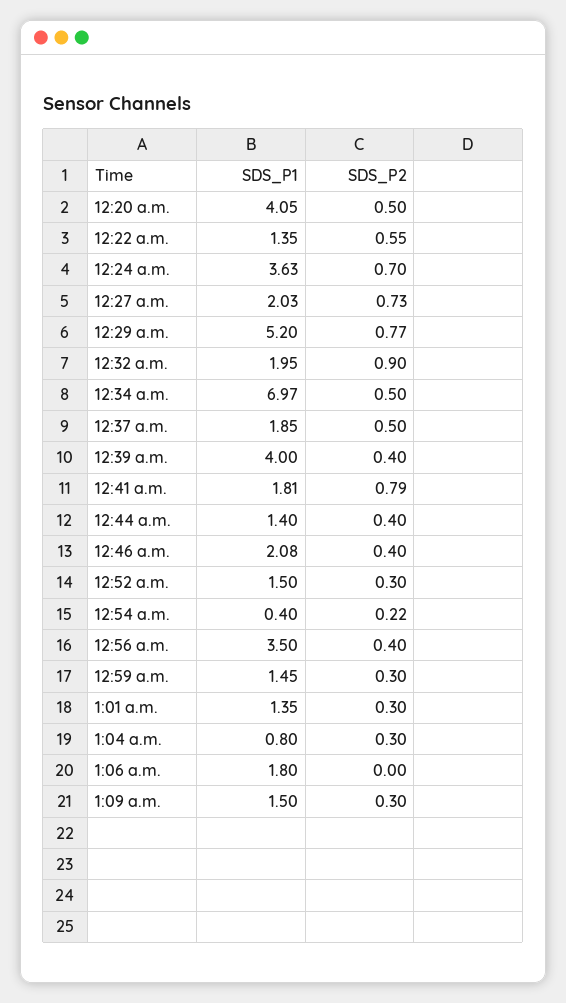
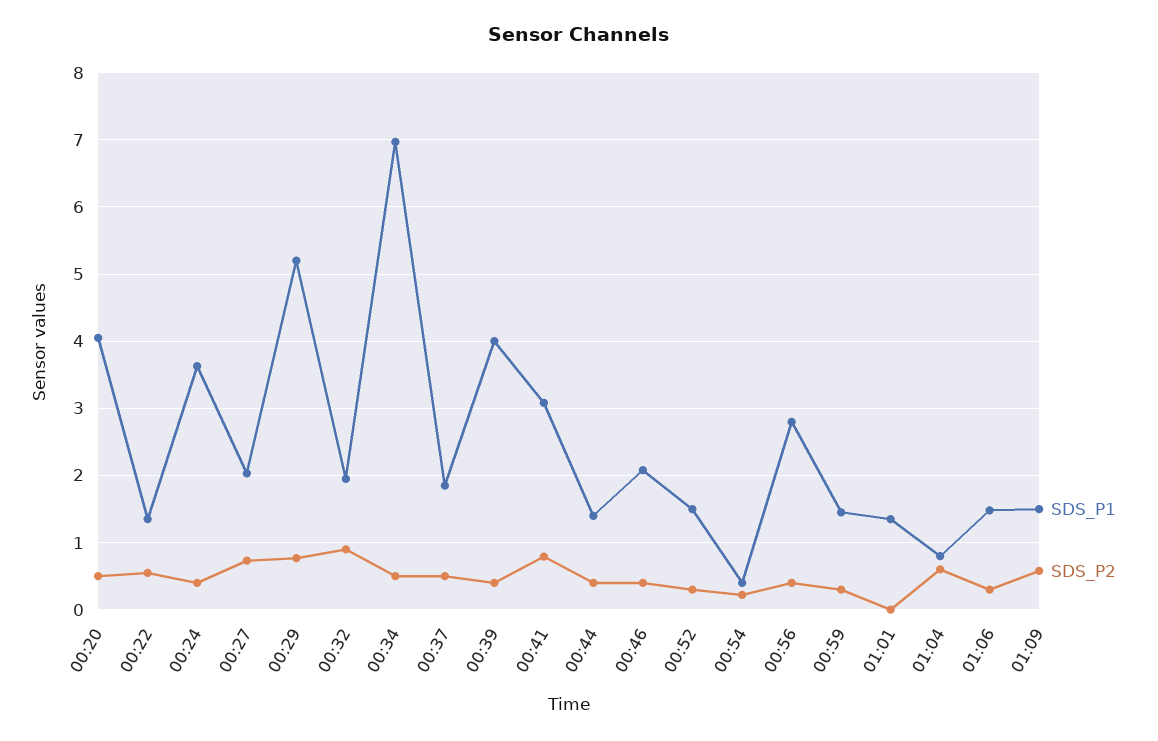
  {
    "SDS_P1": {
      "12:20 a.m.": 4.05,
      "12:22 a.m.": 1.35,
      "12:24 a.m.": 3.63,
      "12:27 a.m.": 2.03,
      "12:29 a.m.": 5.2,
      "12:32 a.m.": 1.95,
      "12:34 a.m.": 6.97,
      "12:37 a.m.": 1.85,
      "12:39 a.m.": 4,
-     "12:41 a.m.": 1.81,
+     "12:41 a.m.": 3.1,
      "12:44 a.m.": 1.4,
      "12:46 a.m.": 2.08,
      "12:52 a.m.": 1.5,
      "12:54 a.m.": 0.4,
-     "12:56 a.m.": 3.5,
+     "12:56 a.m.": 2.8,
      "12:59 a.m.": 1.45,
      "1:01 a.m.": 1.35,
      "1:04 a.m.": 0.8,
-     "1:06 a.m.": 1.8,
+     "1:06 a.m.": 1.5,
      "1:09 a.m.": 1.5
    },
    "SDS_P2": {
      "12:20 a.m.": 0.5,
      "12:22 a.m.": 0.55,
-     "12:24 a.m.": 0.7,
+     "12:24 a.m.": 0.4,
      "12:27 a.m.": 0.73,
      "12:29 a.m.": 0.77,
      "12:32 a.m.": 0.9,
      "12:34 a.m.": 0.5,
      "12:37 a.m.": 0.5,
      "12:39 a.m.": 0.4,
      "12:41 a.m.": 0.79,
      "12:44 a.m.": 0.4,
      "12:46 a.m.": 0.4,
      "12:52 a.m.": 0.3,
      "12:54 a.m.": 0.22,
      "12:56 a.m.": 0.4,
      "12:59 a.m.": 0.3,
-     "1:01 a.m.": 0.3,
+     "1:01 a.m.": 0,
-     "1:04 a.m.": 0.3,
+     "1:04 a.m.": 0.6,
-     "1:06 a.m.": 0,
+     "1:06 a.m.": 0.3,
-     "1:09 a.m.": 0.3
+     "1:09 a.m.": 0.6
    }
  }

